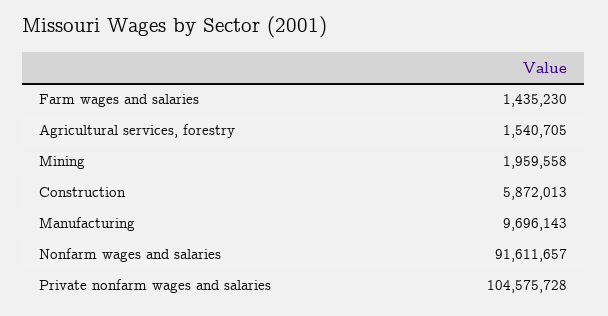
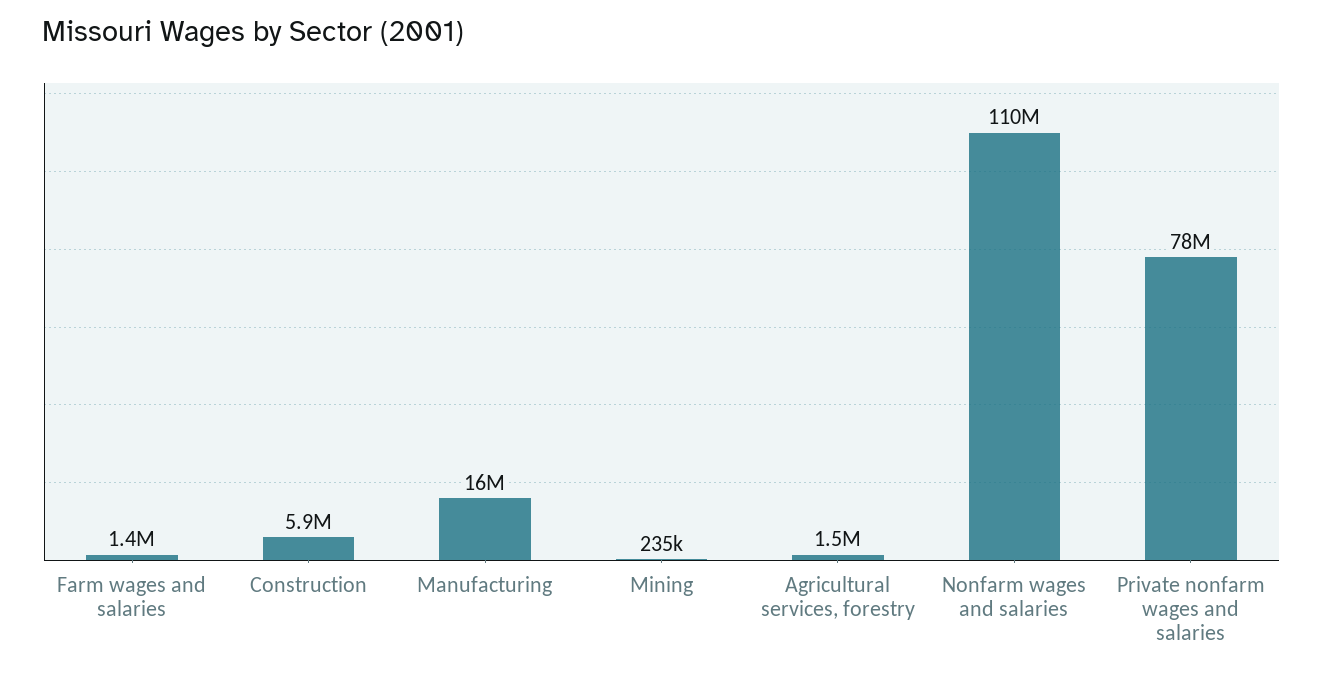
  {
    "Farm wages and salaries": 1435230,
    "Agricultural services, forestry": 1540705,
-   "Mining": 1959558,
+   "Mining": 235000,
    "Construction": 5872013,
-   "Manufacturing": 9696143,
+   "Manufacturing": 16000000,
-   "Nonfarm wages and salaries": 91611657,
+   "Nonfarm wages and salaries": 110000000,
-   "Private nonfarm wages and salaries": 104575728
+   "Private nonfarm wages and salaries": 78000000
  }

